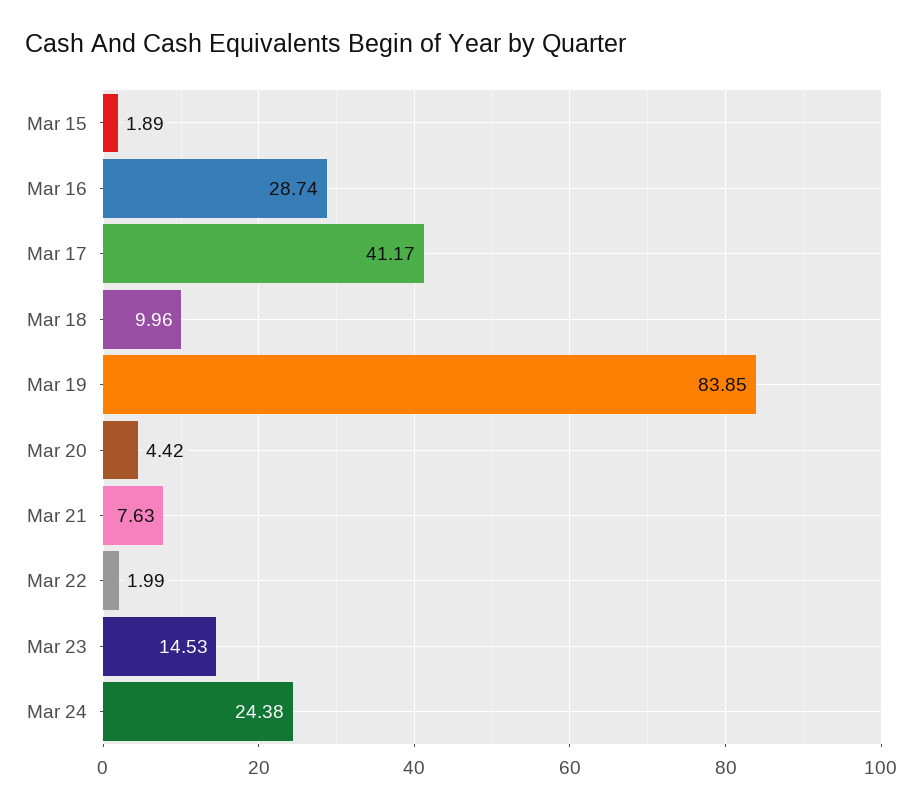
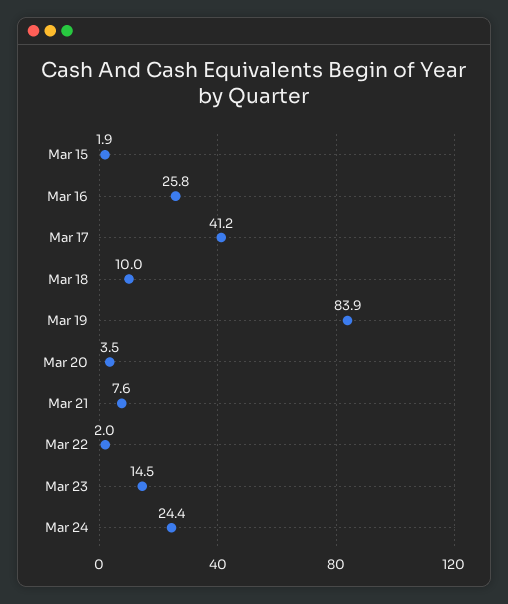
  {
    "Mar 15": 1.89,
-   "Mar 16": 28.74,
+   "Mar 16": 25.8,
    "Mar 17": 41.17,
    "Mar 18": 9.96,
    "Mar 19": 83.85,
-   "Mar 20": 4.42,
+   "Mar 20": 3.5,
    "Mar 21": 7.63,
    "Mar 22": 1.99,
    "Mar 23": 14.53,
    "Mar 24": 24.38
  }

